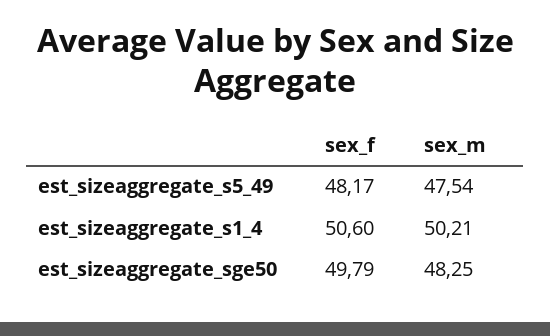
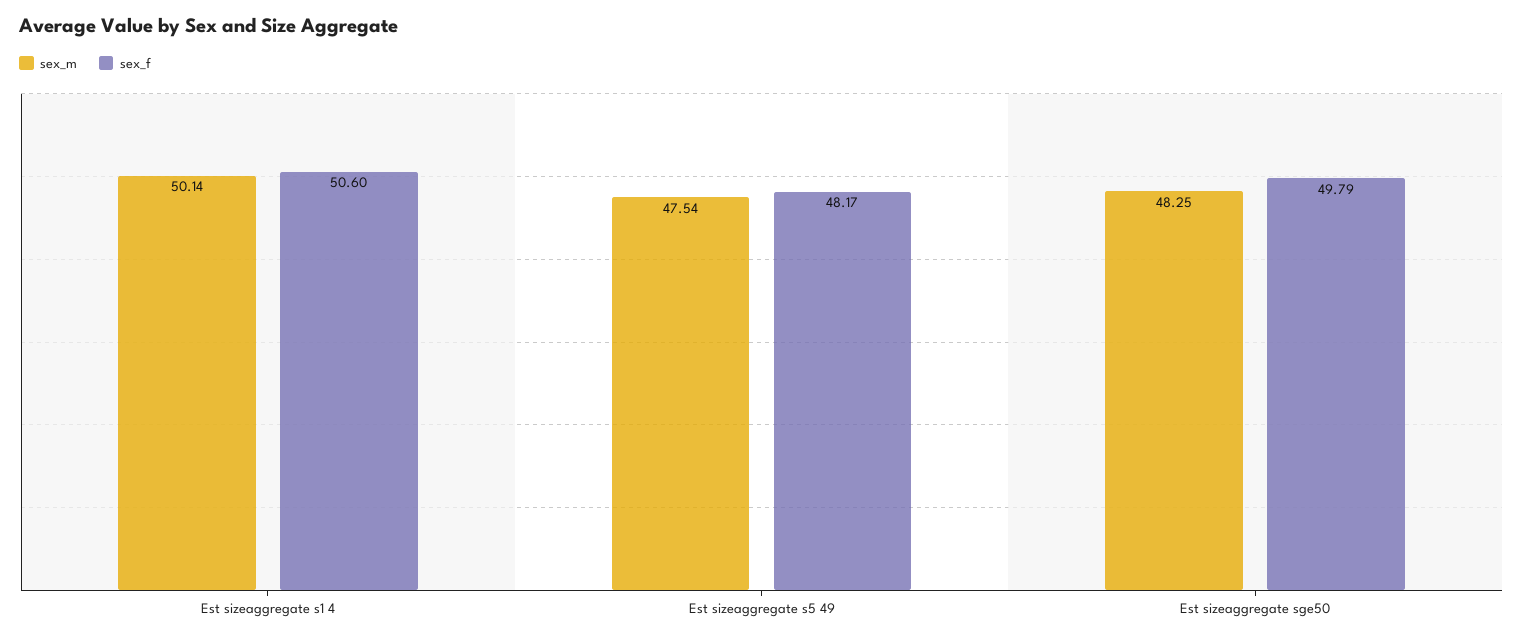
  {
    "sex_f": {
      "est_sizeaggregate_s5_49": 48.17,
      "est_sizeaggregate_s1_4": 50.6,
      "est_sizeaggregate_sge50": 49.79
    },
    "sex_m": {
      "est_sizeaggregate_s5_49": 47.54,
-     "est_sizeaggregate_s1_4": 50.21,
+     "est_sizeaggregate_s1_4": 50.14,
      "est_sizeaggregate_sge50": 48.25
    }
  }

